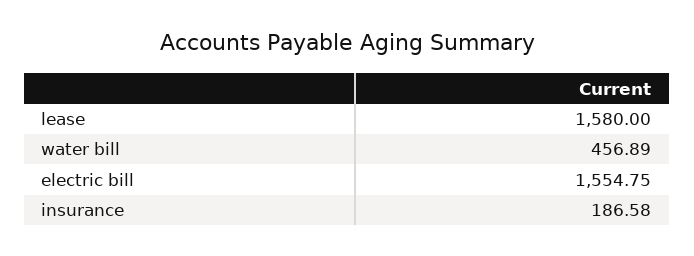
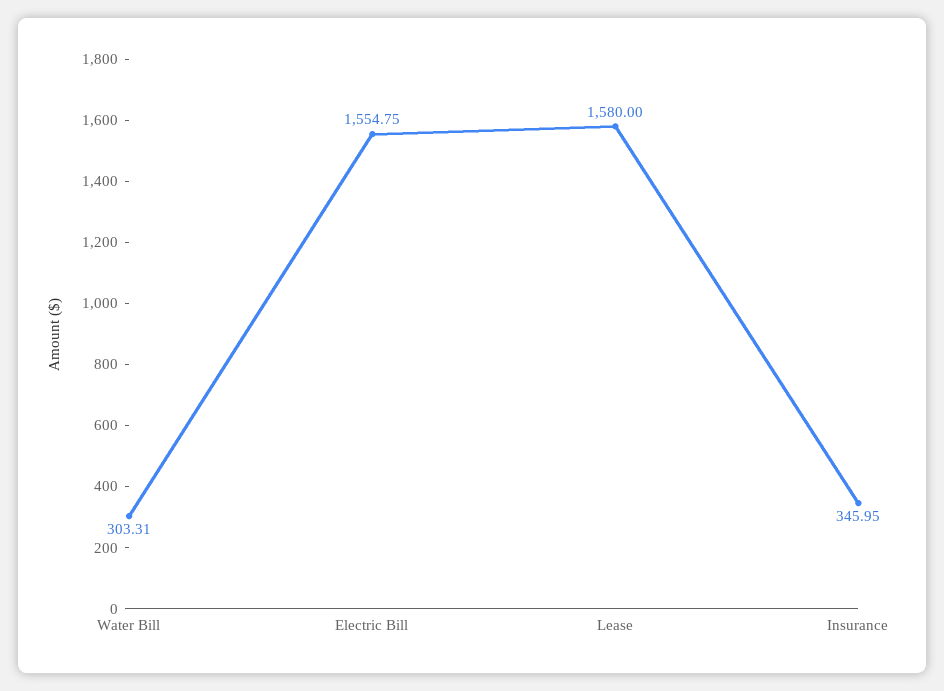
  {
    "lease": 1580,
-   "water bill": 456.89,
+   "water bill": 303.31,
    "electric bill": 1554.75,
-   "insurance": 186.58
+   "insurance": 345.95
  }

